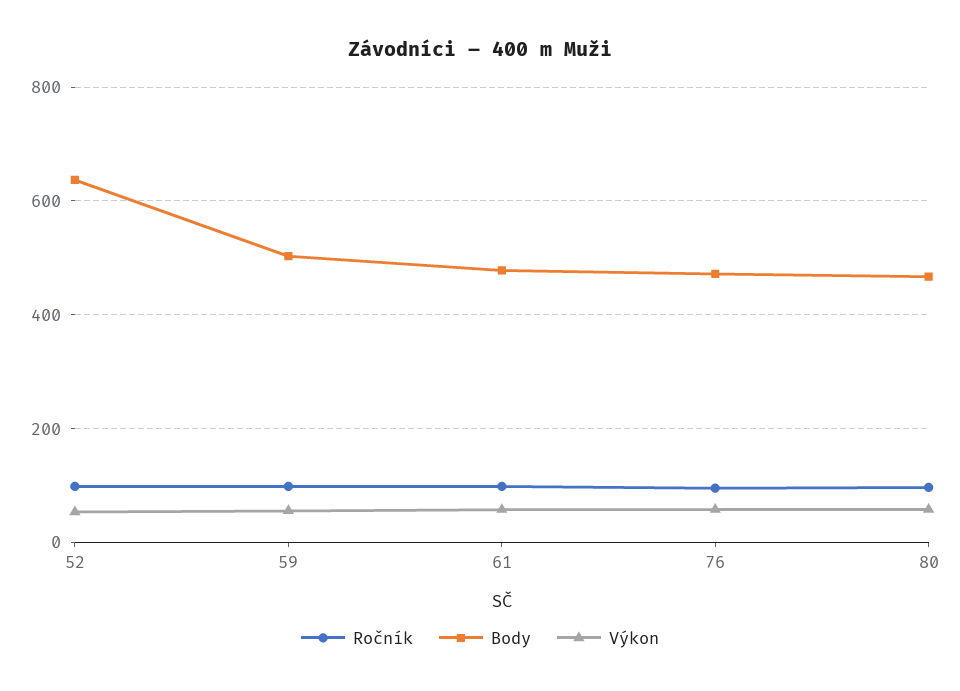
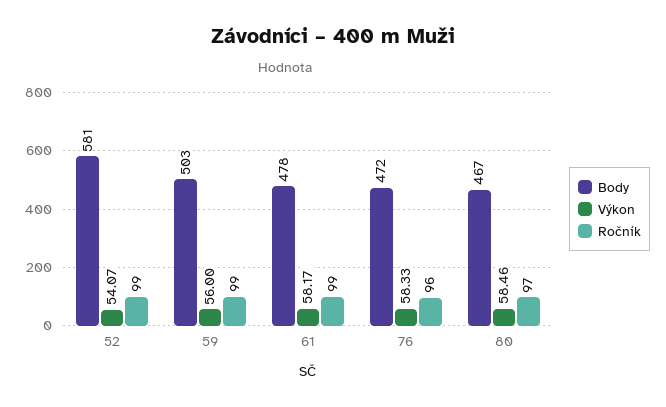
  {
    "Ročník": {
      "52": 99,
      "59": 99,
      "61": 99,
      "76": 96,
      "80": 97
    },
    "Body": {
-     "52": 640,
+     "52": 581,
      "59": 503,
      "61": 478,
      "76": 472,
      "80": 467
    },
    "Výkon": {
      "52": 54.07,
      "59": 56,
      "61": 58.17,
      "76": 58.33,
      "80": 58.46
    }
  }

